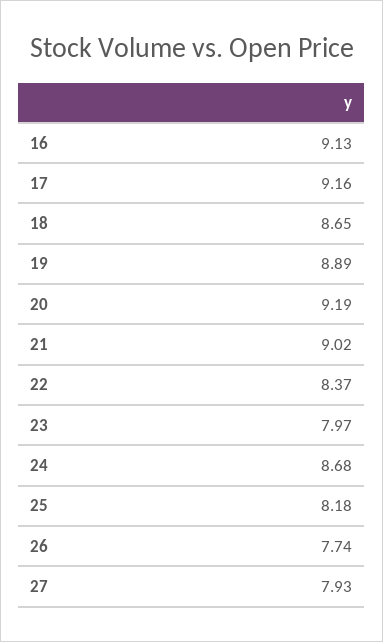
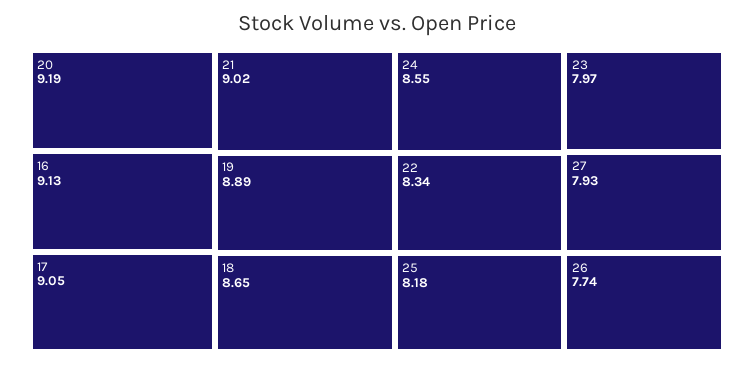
  {
    "16": 9.13,
-   "17": 9.16,
+   "17": 9.05,
    "18": 8.65,
    "19": 8.89,
    "20": 9.19,
    "21": 9.02,
-   "22": 8.37,
+   "22": 8.34,
    "23": 7.97,
-   "24": 8.68,
+   "24": 8.55,
    "25": 8.18,
    "26": 7.74,
    "27": 7.93
  }

